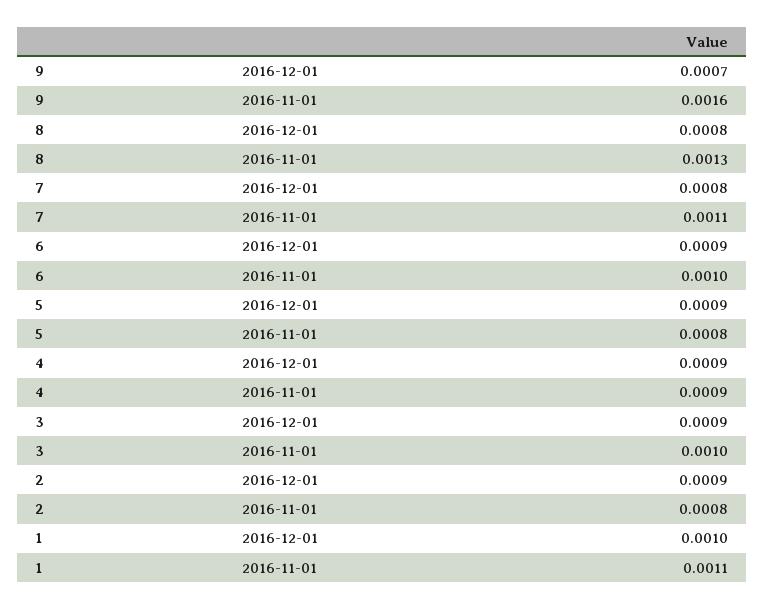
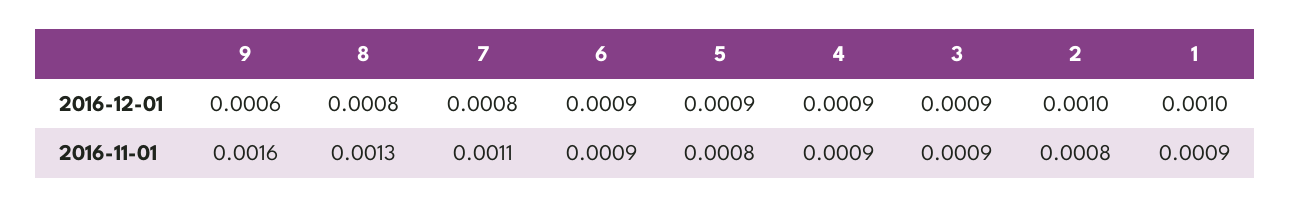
  {
    "9": {
-     "2016-12-01": 0.0007,
+     "2016-12-01": 0.0006,
      "2016-11-01": 0.0016
    },
    "8": {
      "2016-12-01": 0.0008,
      "2016-11-01": 0.0013
    },
    "7": {
      "2016-12-01": 0.0008,
      "2016-11-01": 0.0011
    },
    "6": {
      "2016-12-01": 0.0009,
-     "2016-11-01": 0.001
+     "2016-11-01": 0.0009
    },
    "5": {
      "2016-12-01": 0.0009,
      "2016-11-01": 0.0008
    },
    "4": {
      "2016-12-01": 0.0009,
      "2016-11-01": 0.0009
    },
    "3": {
      "2016-12-01": 0.0009,
-     "2016-11-01": 0.001
+     "2016-11-01": 0.0009
    },
    "2": {
-     "2016-12-01": 0.0009,
+     "2016-12-01": 0.001,
      "2016-11-01": 0.0008
    },
    "1": {
      "2016-12-01": 0.001,
-     "2016-11-01": 0.0011
+     "2016-11-01": 0.0009
    }
  }

